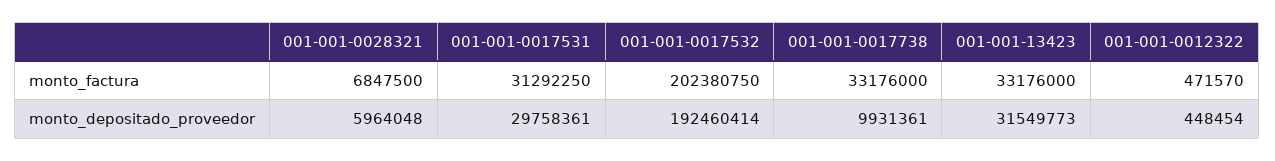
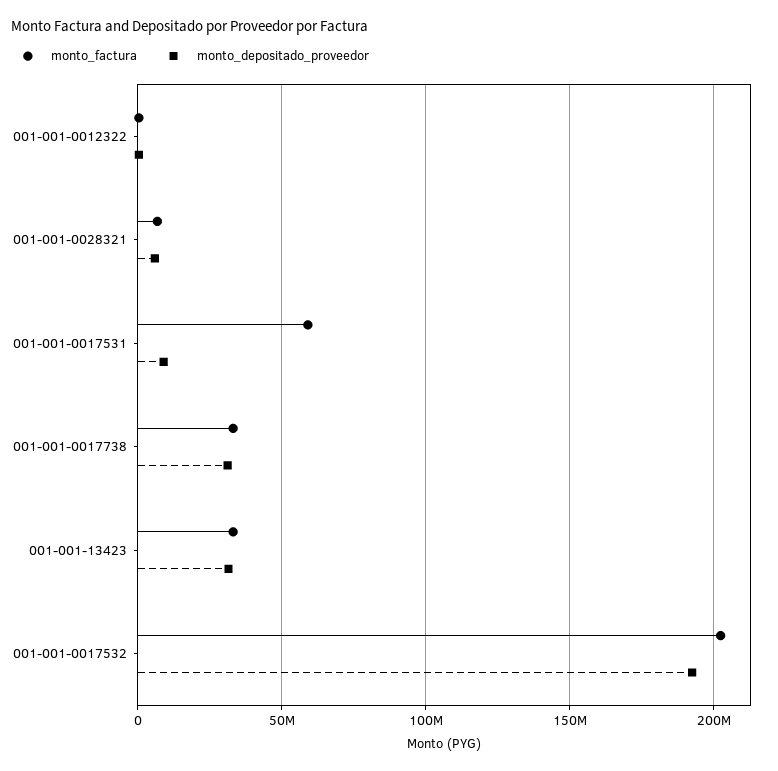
  {
    "monto_factura": {
      "001-001-0028321": 6847500,
-     "001-001-0017531": 31292250,
+     "001-001-0017531": 60000000,
      "001-001-0017532": 202380750,
      "001-001-0017738": 33176000,
      "001-001-13423": 33176000,
      "001-001-0012322": 471570
    },
    "monto_depositado_proveedor": {
      "001-001-0028321": 5964048,
-     "001-001-0017531": 29758361,
+     "001-001-0017531": 10000000,
      "001-001-0017532": 192460414,
-     "001-001-0017738": 9931361,
+     "001-001-0017738": 30000000,
      "001-001-13423": 31549773,
      "001-001-0012322": 448454
    }
  }

